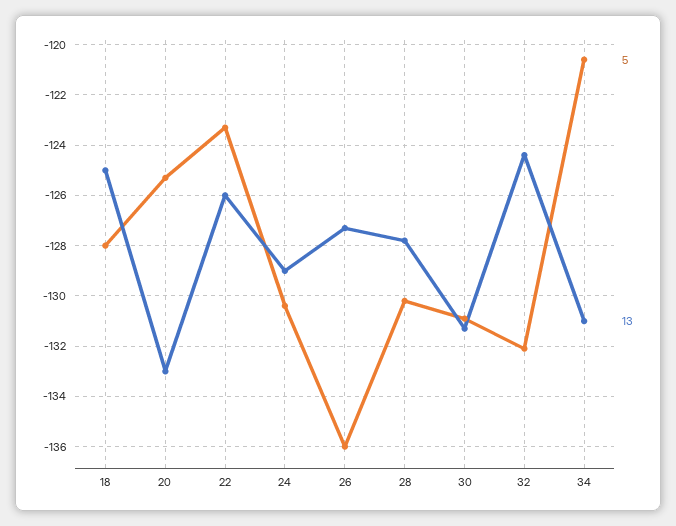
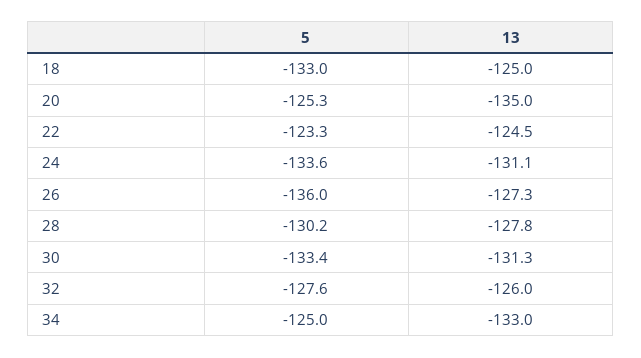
  {
    "5": {
-     "18": -128,
+     "18": -133,
      "20": -125.3,
      "22": -123.3,
-     "24": -130.5,
+     "24": -133.6,
      "26": -136,
      "28": -130.2,
-     "30": -131,
+     "30": -133.4,
-     "32": -132,
+     "32": -127.6,
-     "34": -120.5
+     "34": -125
    },
    "13": {
      "18": -125,
-     "20": -133,
+     "20": -135,
-     "22": -126,
+     "22": -124.5,
-     "24": -129,
+     "24": -131.1,
      "26": -127.3,
      "28": -127.8,
      "30": -131.3,
-     "32": -124.5,
+     "32": -126,
-     "34": -131
+     "34": -133
    }
  }

